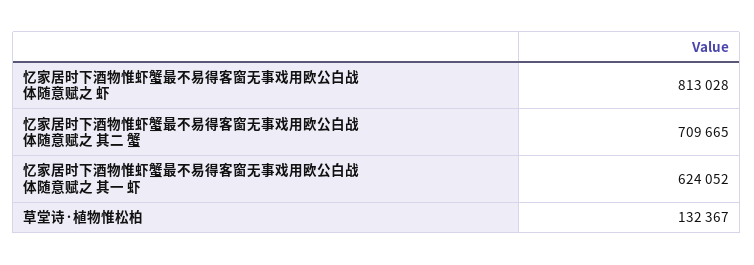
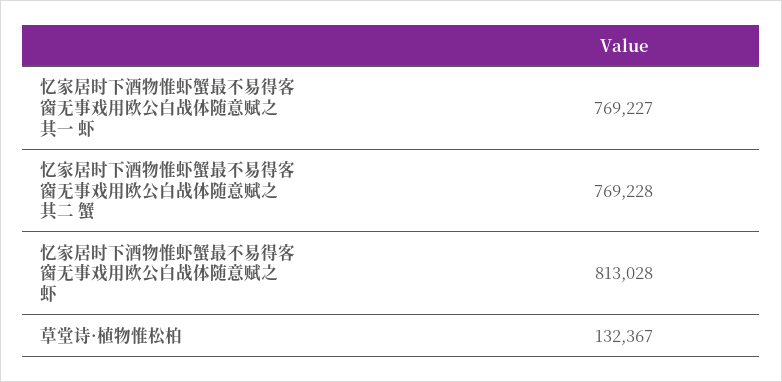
  {
    "忆家居时下酒物惟虾蟹最不易得客窗无事戏用欧公白战体随意赋之 虾": 813028,
-   "忆家居时下酒物惟虾蟹最不易得客窗无事戏用欧公白战体随意赋之 其二 蟹": 709665,
+   "忆家居时下酒物惟虾蟹最不易得客窗无事戏用欧公白战体随意赋之 其二 蟹": 769228,
-   "忆家居时下酒物惟虾蟹最不易得客窗无事戏用欧公白战体随意赋之 其一 虾": 624052,
+   "忆家居时下酒物惟虾蟹最不易得客窗无事戏用欧公白战体随意赋之 其一 虾": 769227,
    "草堂诗·植物惟松柏": 132367
  }

